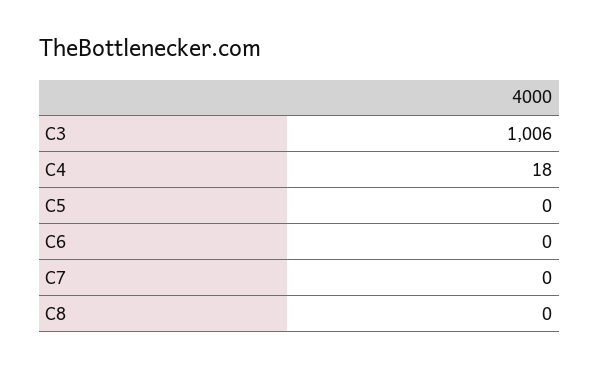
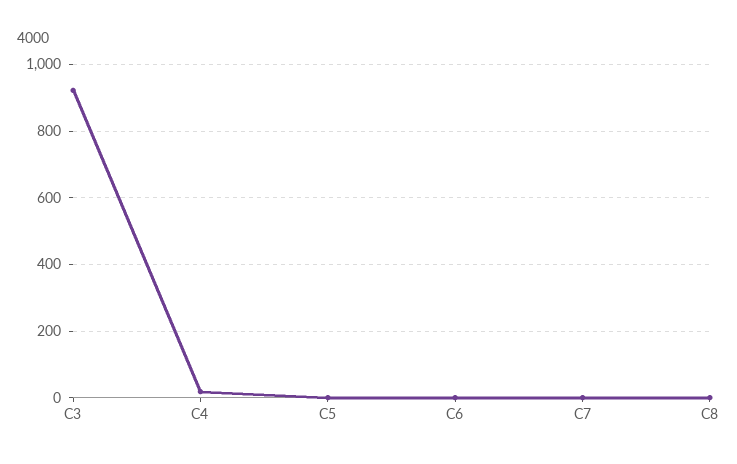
  {
-   "C3": 1006,
+   "C3": 920,
    "C4": 18,
    "C5": 0,
    "C6": 0,
    "C7": 0,
    "C8": 0
  }

